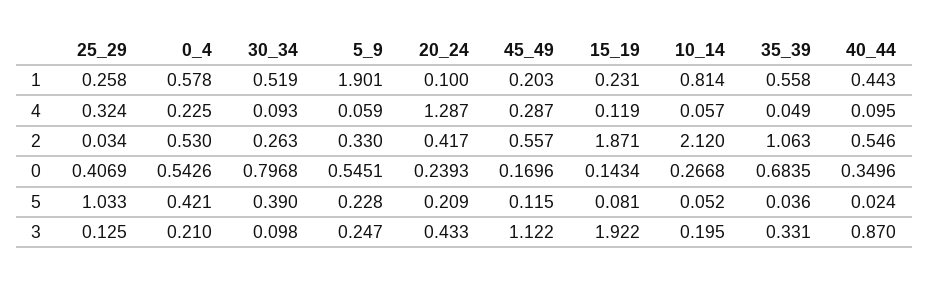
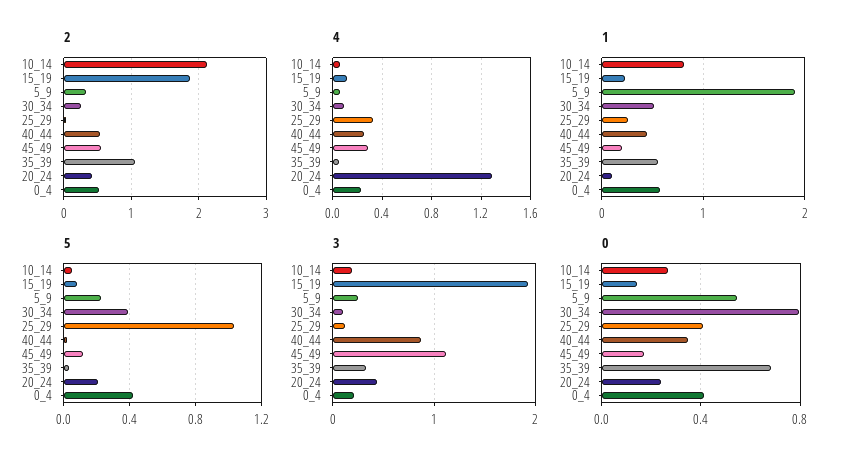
  {
    "1": {
      "25_29": 0.258,
      "0_4": 0.578,
      "30_34": 0.519,
      "5_9": 1.901,
      "20_24": 0.1,
      "45_49": 0.203,
      "15_19": 0.231,
      "10_14": 0.814,
      "35_39": 0.558,
      "40_44": 0.443
    },
    "4": {
      "25_29": 0.324,
      "0_4": 0.225,
      "30_34": 0.093,
      "5_9": 0.059,
      "20_24": 1.287,
      "45_49": 0.287,
      "15_19": 0.119,
      "10_14": 0.057,
      "35_39": 0.049,
-     "40_44": 0.095
+     "40_44": 0.25
    },
    "2": {
      "25_29": 0.034,
      "0_4": 0.53,
      "30_34": 0.263,
      "5_9": 0.33,
      "20_24": 0.417,
      "45_49": 0.557,
      "15_19": 1.871,
      "10_14": 2.12,
      "35_39": 1.063,
      "40_44": 0.546
    },
    "0": {
      "25_29": 0.4069,
-     "0_4": 0.5426,
+     "0_4": 0.4,
      "30_34": 0.7968,
      "5_9": 0.5451,
      "20_24": 0.2393,
      "45_49": 0.1696,
      "15_19": 0.1434,
      "10_14": 0.2668,
      "35_39": 0.6835,
      "40_44": 0.3496
    },
    "5": {
      "25_29": 1.033,
      "0_4": 0.421,
      "30_34": 0.39,
      "5_9": 0.228,
      "20_24": 0.209,
      "45_49": 0.115,
      "15_19": 0.081,
      "10_14": 0.052,
      "35_39": 0.036,
      "40_44": 0.024
    },
    "3": {
      "25_29": 0.125,
      "0_4": 0.21,
      "30_34": 0.098,
      "5_9": 0.247,
      "20_24": 0.433,
      "45_49": 1.122,
      "15_19": 1.922,
      "10_14": 0.195,
      "35_39": 0.331,
      "40_44": 0.87
    }
  }

